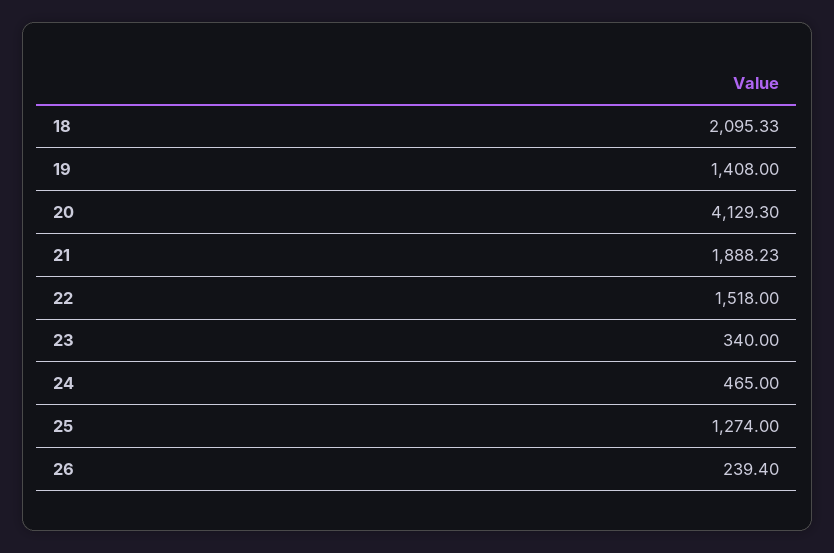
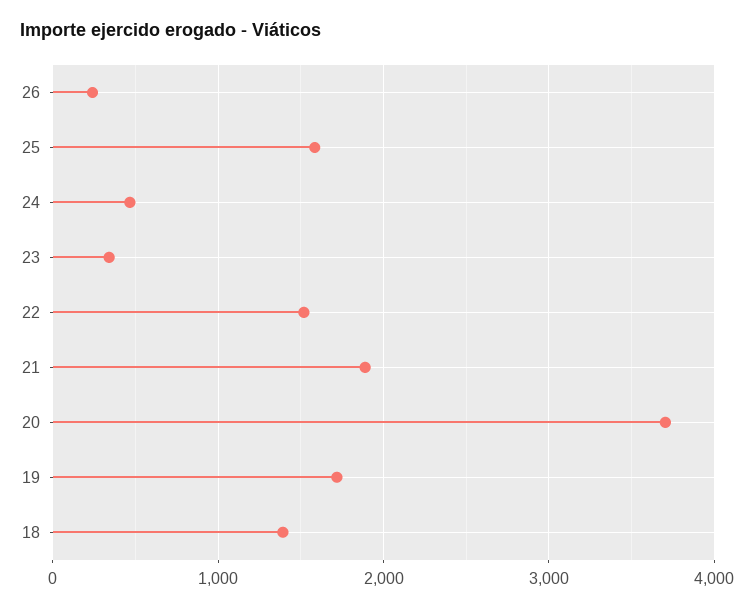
  {
-   "18": 2095.33,
+   "18": 1400,
-   "19": 1408,
+   "19": 1700,
-   "20": 4129.3,
+   "20": 3700,
    "21": 1888.23,
    "22": 1518,
    "23": 340,
    "24": 465,
-   "25": 1274,
+   "25": 1600,
    "26": 239.4
  }

